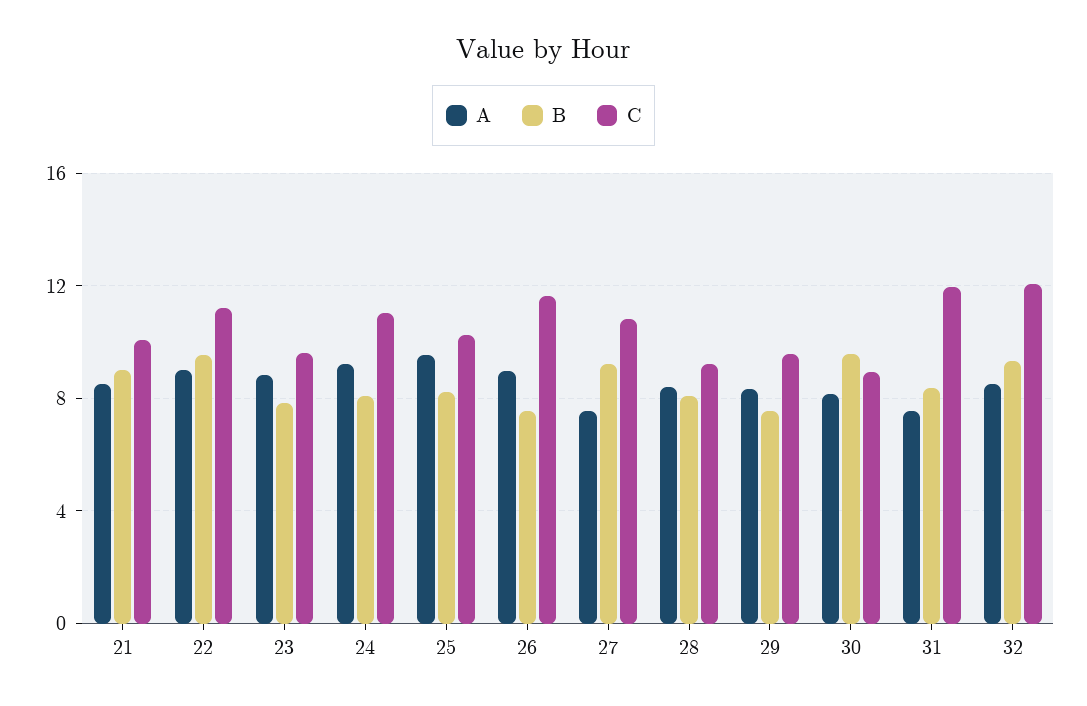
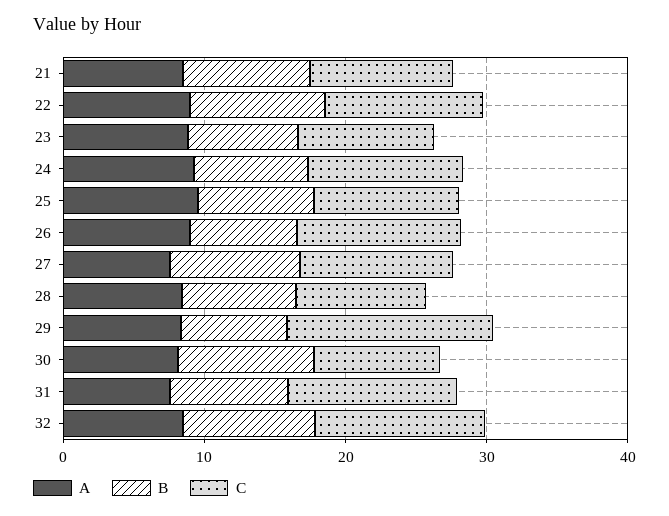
  {
    "A": {
      "21": 8.5,
      "22": 9,
      "23": 9,
      "24": 9,
      "25": 9.5,
      "26": 9,
      "27": 7.5,
      "28": 8.5,
      "29": 8.5,
      "30": 8,
      "31": 7.5,
      "32": 8.5
    },
    "B": {
      "21": 9,
      "22": 9.5,
      "23": 8,
      "24": 8,
      "25": 8,
      "26": 7.5,
      "27": 9,
      "28": 8,
      "29": 7.5,
      "30": 9.5,
      "31": 8.5,
      "32": 9.5
    },
    "C": {
      "21": 10,
      "22": 11,
      "23": 9.5,
      "24": 11,
      "25": 10.5,
      "26": 11.5,
      "27": 11,
      "28": 9,
-     "29": 9.5,
+     "29": 14,
      "30": 9,
      "31": 12,
      "32": 12
    }
  }

